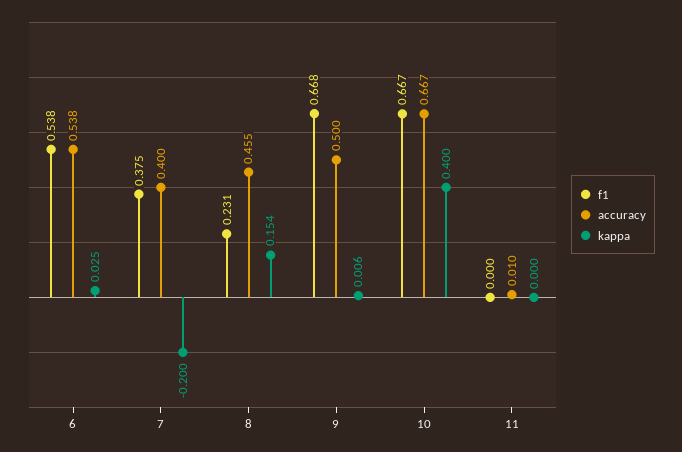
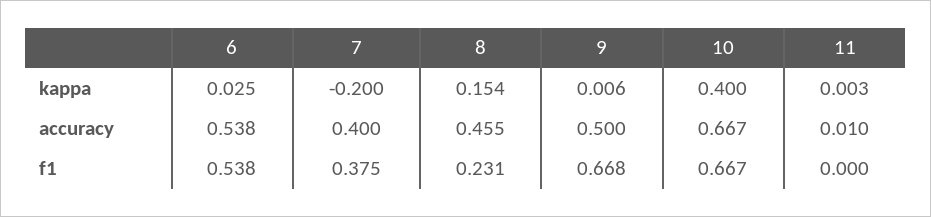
  {
    "f1": {
      "6": 0.538,
      "7": 0.375,
      "8": 0.231,
      "9": 0.668,
      "10": 0.667,
      "11": 0
    },
    "accuracy": {
      "6": 0.538,
      "7": 0.4,
      "8": 0.455,
      "9": 0.5,
      "10": 0.667,
      "11": 0.01
    },
    "kappa": {
      "6": 0.025,
      "7": -0.2,
      "8": 0.154,
      "9": 0.006,
      "10": 0.4,
-     "11": 0
+     "11": 0.003
    }
  }

